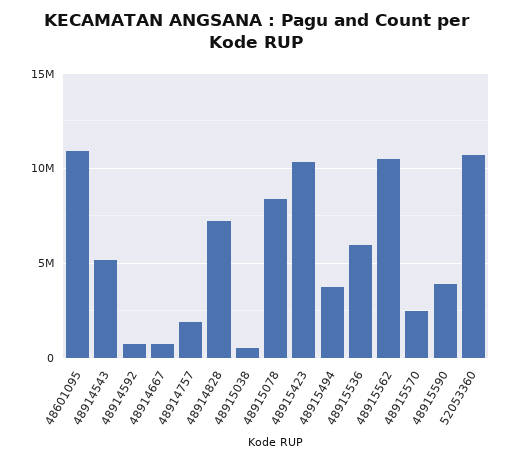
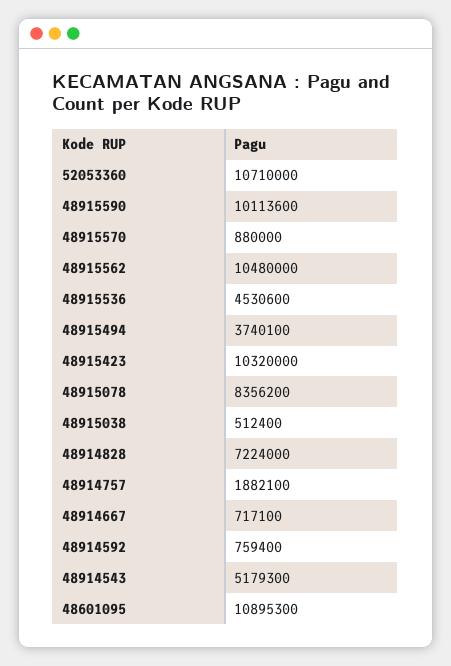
  {
    "48601095": 10895300,
    "48914543": 5179300,
    "48914592": 759400,
    "48914667": 717100,
    "48914757": 1882100,
    "48914828": 7224000,
    "48915038": 512400,
    "48915078": 8356200,
    "48915423": 10320000,
    "48915494": 3740100,
-   "48915536": 6000000,
+   "48915536": 4530600,
    "48915562": 10480000,
-   "48915570": 2500000,
+   "48915570": 880000,
-   "48915590": 4000000,
+   "48915590": 10113600,
    "52053360": 10710000
  }

